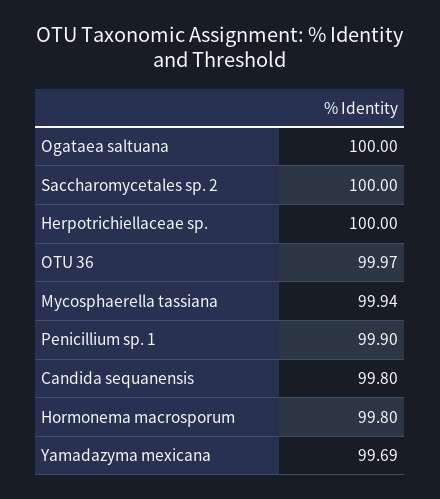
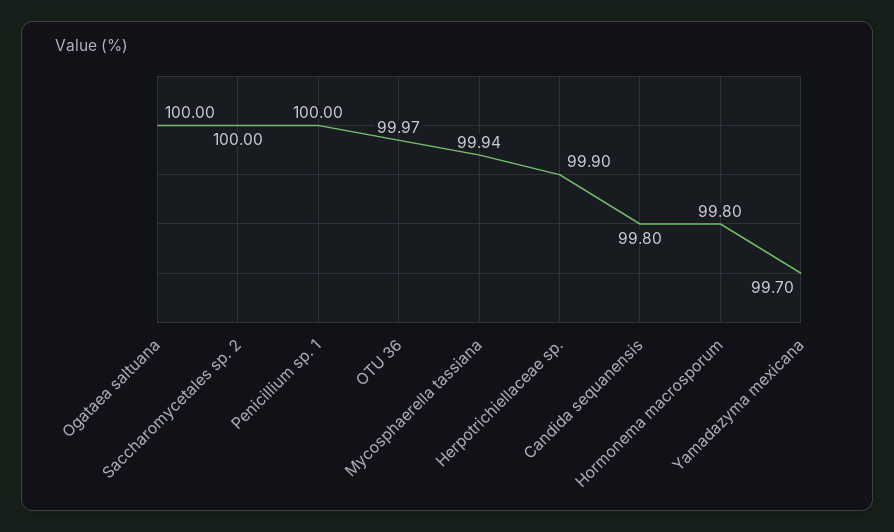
  {
    "Ogataea saltuana": 100,
    "Saccharomycetales sp. 2": 100,
-   "Herpotrichiellaceae sp.": 100,
+   "Herpotrichiellaceae sp.": 99.9,
    "OTU 36": 99.97,
    "Mycosphaerella tassiana": 99.94,
-   "Penicillium sp. 1": 99.9,
+   "Penicillium sp. 1": 100,
    "Candida sequanensis": 99.8,
    "Hormonema macrosporum": 99.8,
-   "Yamadazyma mexicana": 99.69
+   "Yamadazyma mexicana": 99.7
  }

